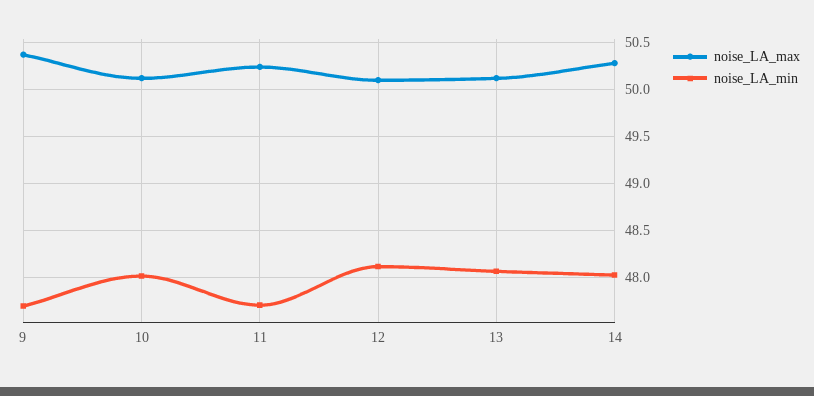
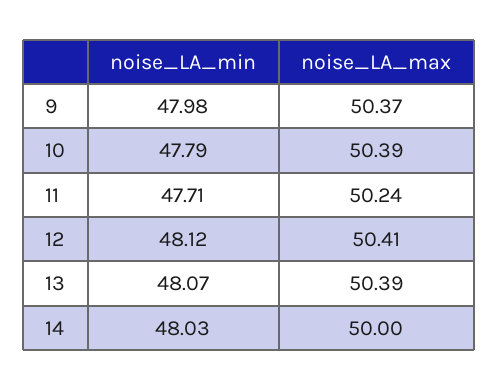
  {
    "noise_LA_max": {
      "9": 50.37,
-     "10": 50.1,
+     "10": 50.39,
      "11": 50.24,
-     "12": 50.1,
+     "12": 50.41,
-     "13": 50.1,
+     "13": 50.39,
-     "14": 50.3
+     "14": 50
    },
    "noise_LA_min": {
-     "9": 47.7,
+     "9": 47.98,
-     "10": 48,
+     "10": 47.79,
      "11": 47.71,
      "12": 48.12,
      "13": 48.07,
      "14": 48.03
    }
  }

